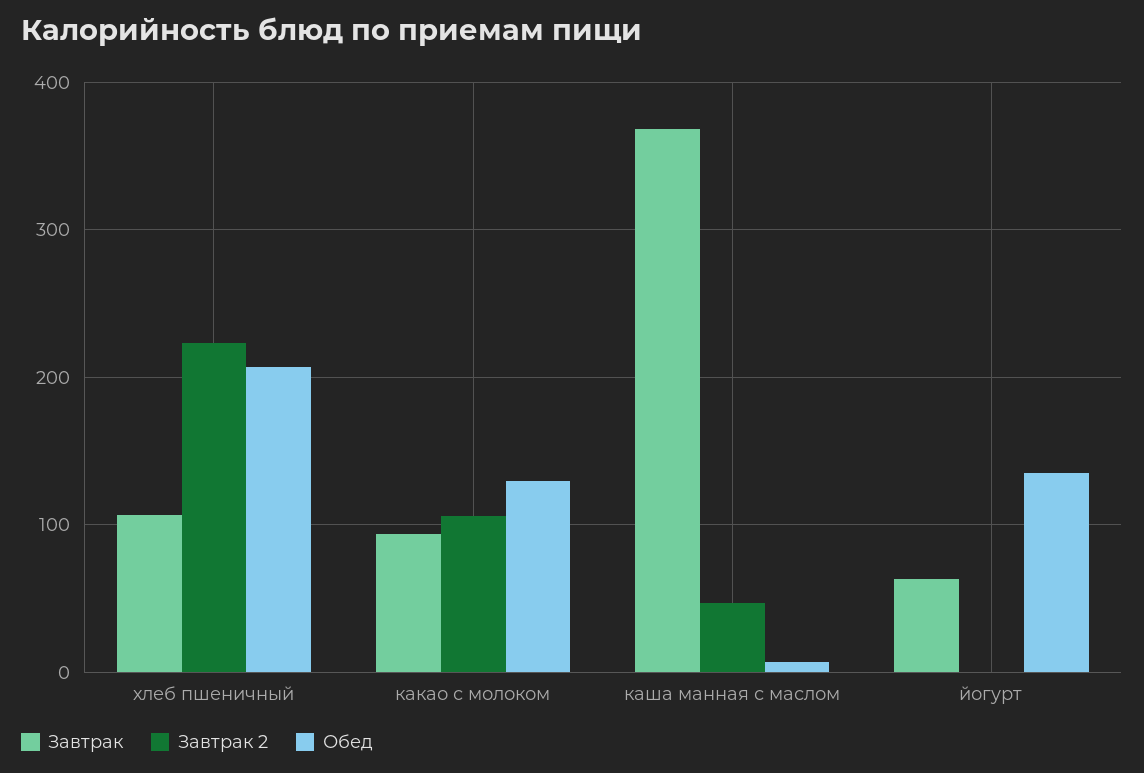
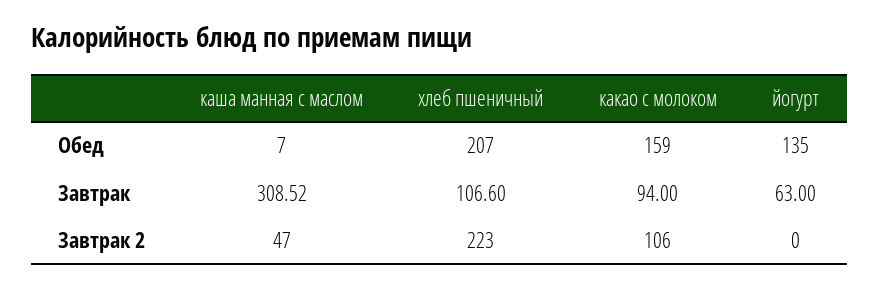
  {
    "Завтрак": {
      "хлеб пшеничный": 106.6,
      "какао с молоком": 94,
-     "каша манная с маслом": 370,
+     "каша манная с маслом": 308.52,
      "йогурт": 63
    },
    "Завтрак 2": {
      "хлеб пшеничный": 223,
      "какао с молоком": 106,
      "каша манная с маслом": 47,
      "йогурт": 0
    },
    "Обед": {
      "хлеб пшеничный": 207,
-     "какао с молоком": 130,
+     "какао с молоком": 159,
      "каша манная с маслом": 7,
      "йогурт": 135
    }
  }

